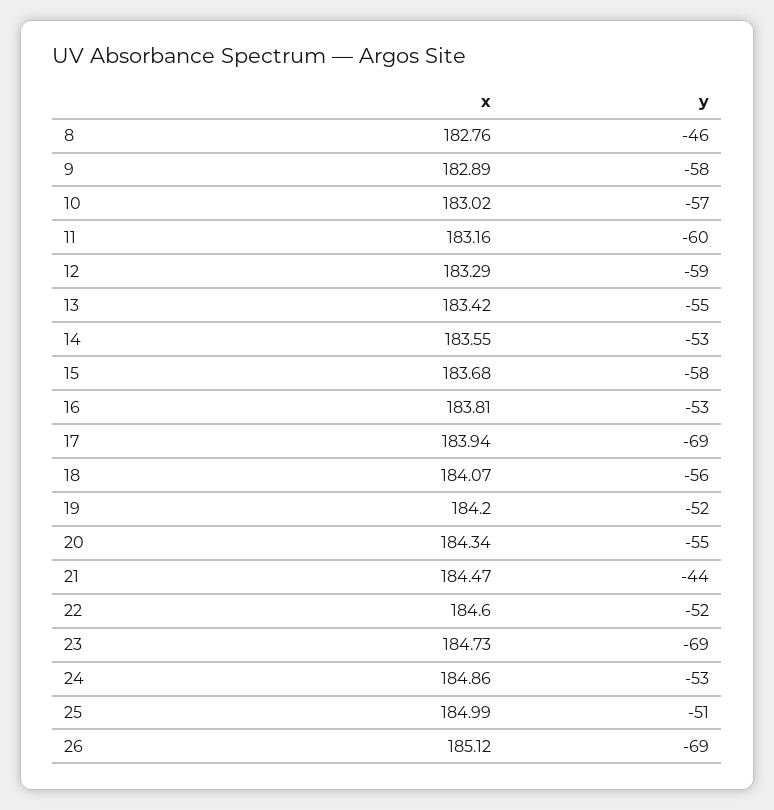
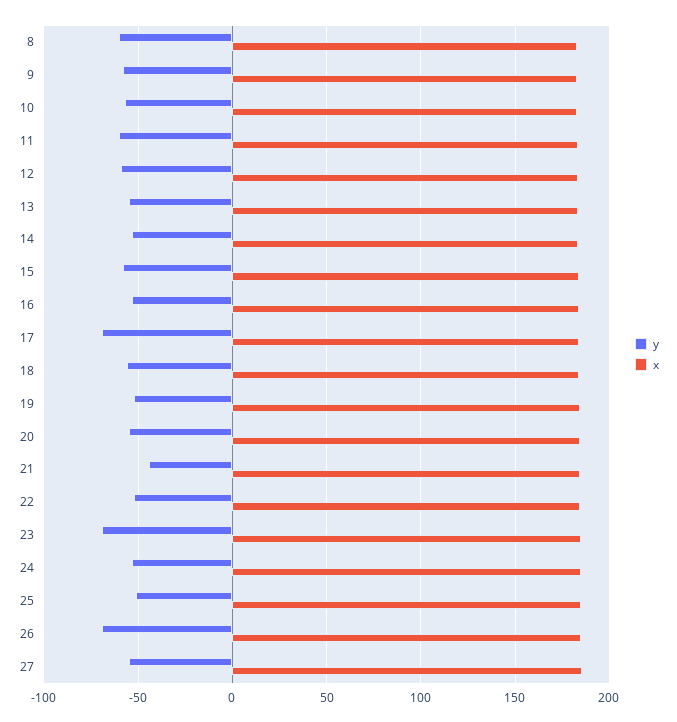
  {
    "x": {
      "8": 182.76,
      "9": 182.89,
      "10": 183.02,
      "11": 183.16,
      "12": 183.29,
      "13": 183.42,
      "14": 183.55,
      "15": 183.68,
      "16": 183.81,
      "17": 183.94,
      "18": 184.07,
      "19": 184.2,
      "20": 184.34,
      "21": 184.47,
      "22": 184.6,
      "23": 184.73,
      "24": 184.86,
      "25": 184.99,
-     "26": 185.12
+     "26": 185.12,
+     "27": 185
    },
    "y": {
-     "8": -46,
+     "8": -60,
      "9": -58,
      "10": -57,
      "11": -60,
      "12": -59,
      "13": -55,
      "14": -53,
      "15": -58,
      "16": -53,
      "17": -69,
      "18": -56,
      "19": -52,
      "20": -55,
      "21": -44,
      "22": -52,
      "23": -69,
      "24": -53,
      "25": -51,
-     "26": -69
+     "26": -69,
+     "27": -55
    }
  }

